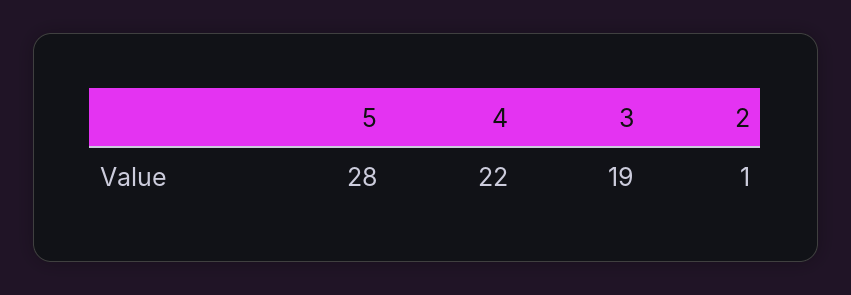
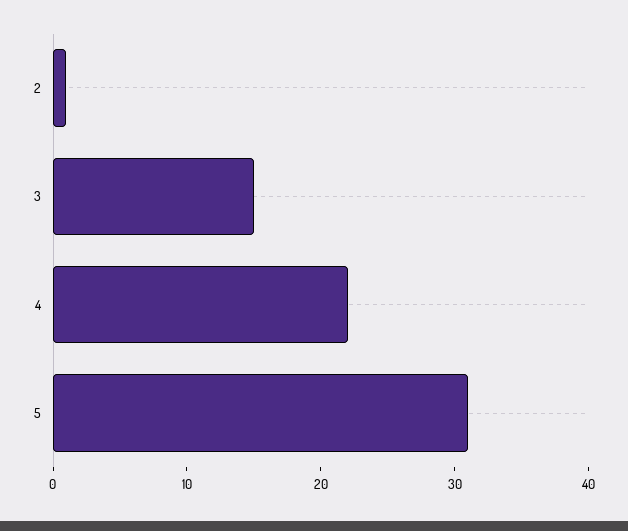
  {
-   "5": 28,
+   "5": 31,
    "4": 22,
-   "3": 19,
+   "3": 15,
    "2": 1
  }

